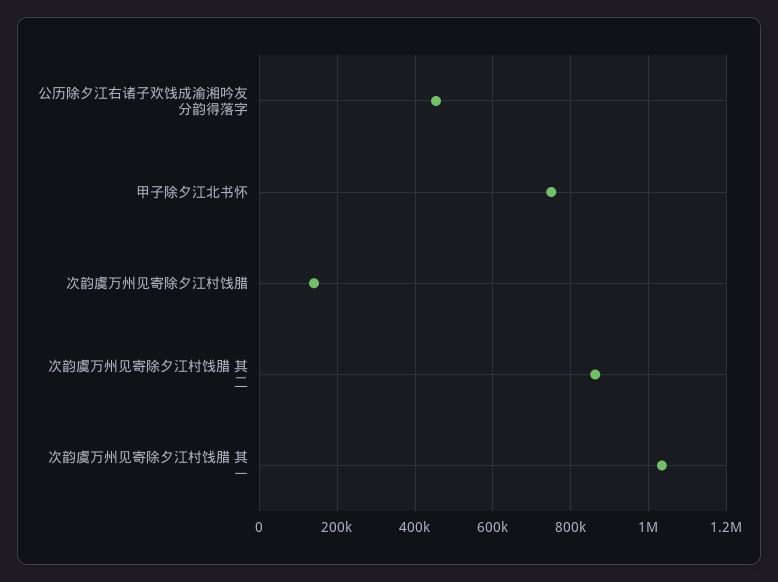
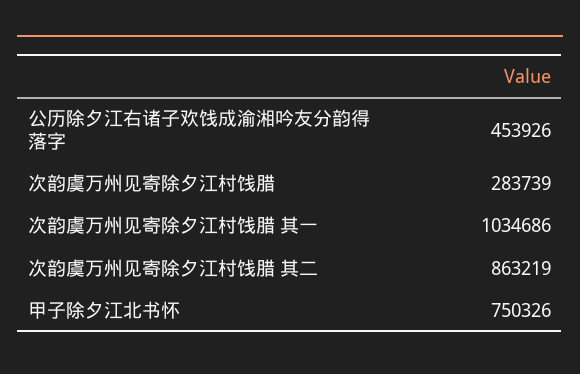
  {
    "公历除夕江右诸子欢饯成渝湘吟友分韵得落字": 453926,
    "甲子除夕江北书怀": 750326,
-   "次韵虞万州见寄除夕江村饯腊": 140000,
+   "次韵虞万州见寄除夕江村饯腊": 283739,
    "次韵虞万州见寄除夕江村饯腊 其二": 863219,
    "次韵虞万州见寄除夕江村饯腊 其一": 1034686
  }

